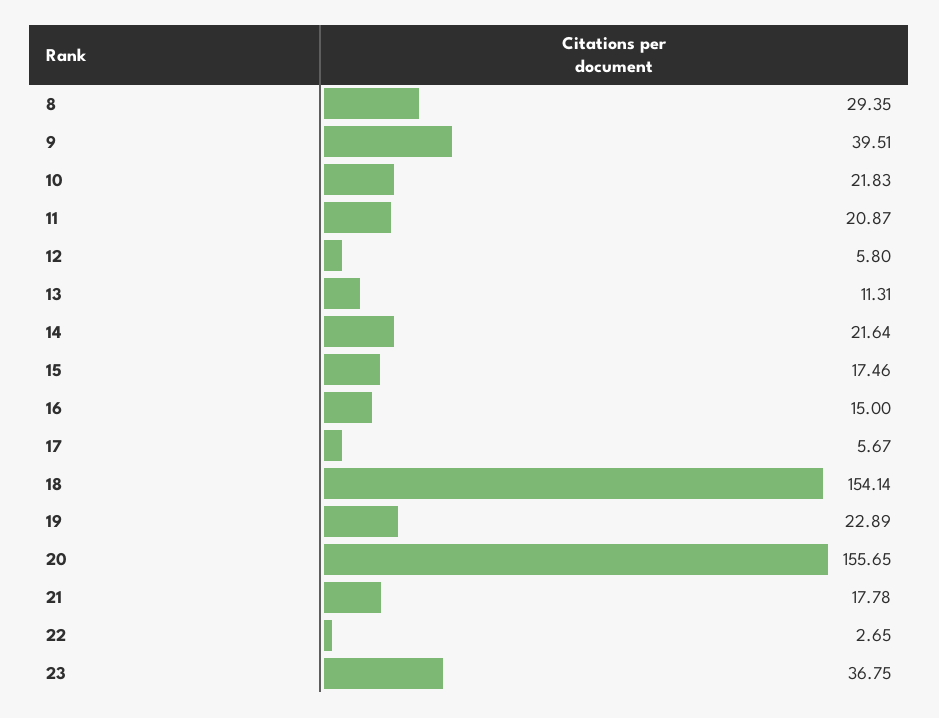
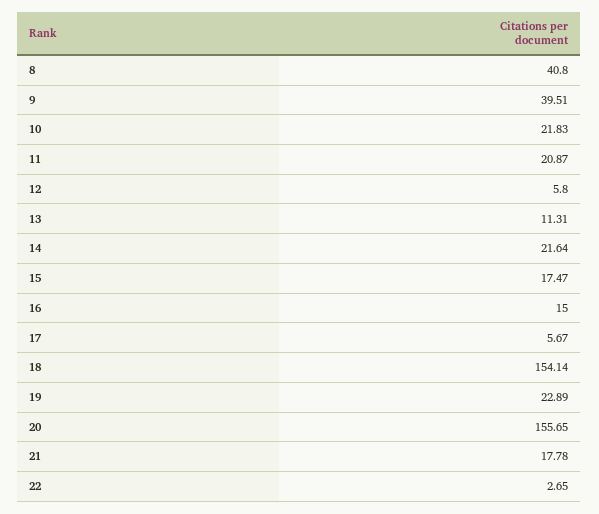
  {
-   "8": 29.35,
+   "8": 40.8,
    "9": 39.51,
    "10": 21.83,
    "11": 20.87,
    "12": 5.8,
    "13": 11.31,
    "14": 21.64,
-   "15": 17.46,
+   "15": 17.47,
    "16": 15,
    "17": 5.67,
    "18": 154.14,
    "19": 22.89,
    "20": 155.65,
    "21": 17.78,
-   "22": 2.65,
+   "22": 2.65
-   "23": 36.75
  }

